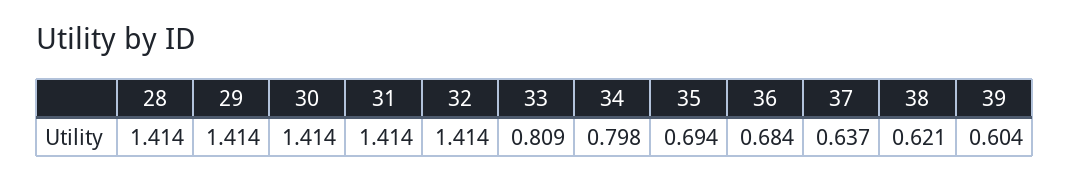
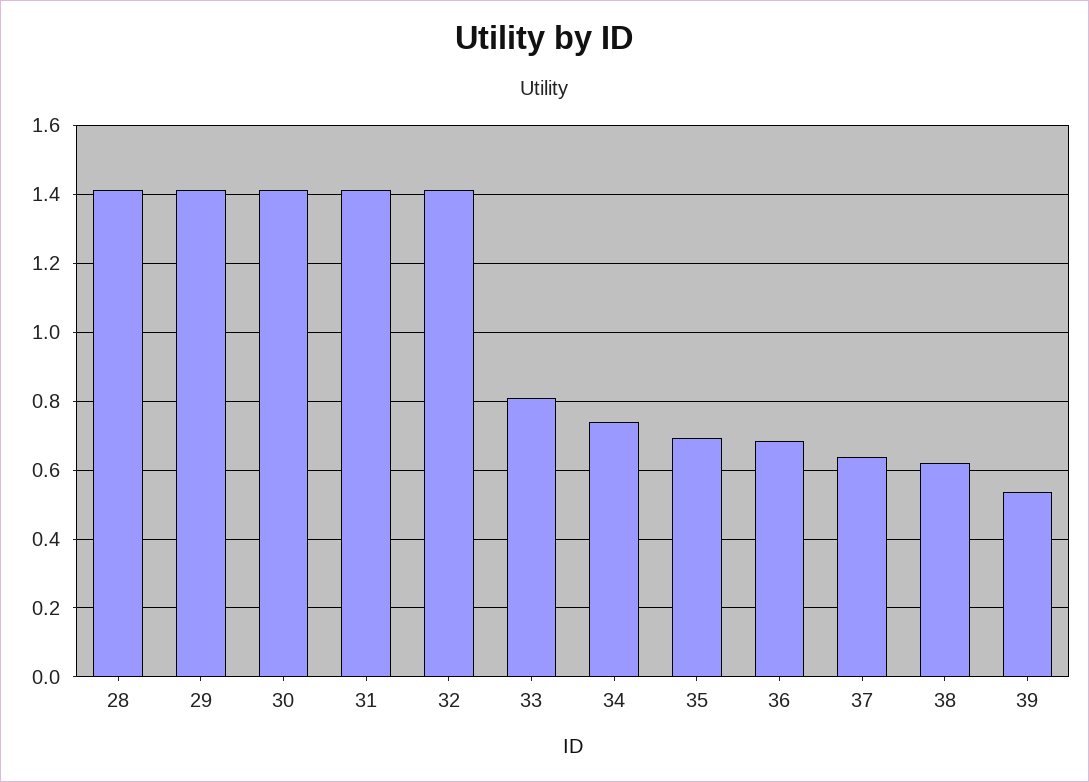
  {
    "28": 1.414,
    "29": 1.414,
    "30": 1.414,
    "31": 1.414,
    "32": 1.414,
    "33": 0.809,
-   "34": 0.798,
+   "34": 0.74,
    "35": 0.694,
    "36": 0.684,
    "37": 0.637,
    "38": 0.621,
-   "39": 0.604
+   "39": 0.54
  }

